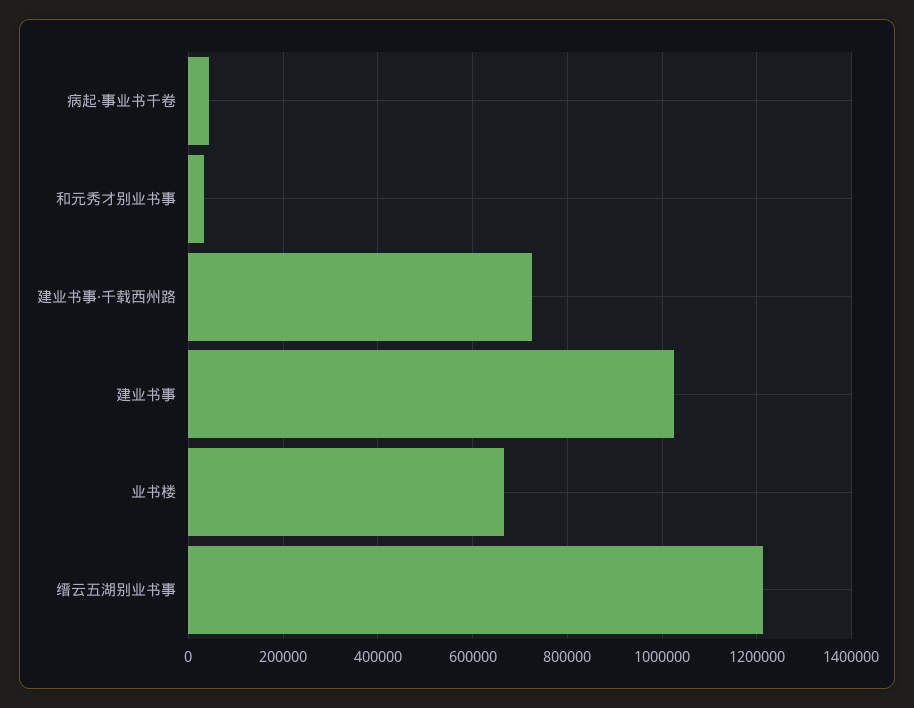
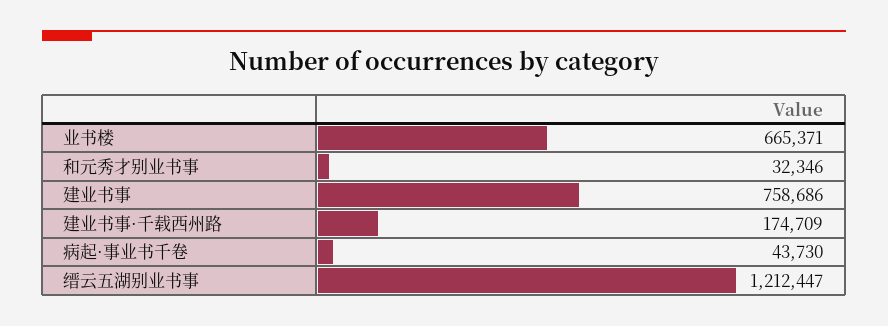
  {
    "病起·事业书千卷": 43730,
    "和元秀才别业书事": 32346,
-   "建业书事·千载西州路": 720000,
+   "建业书事·千载西州路": 174709,
-   "建业书事": 1020000,
+   "建业书事": 758686,
    "业书楼": 665371,
    "缙云五湖别业书事": 1212447
  }

